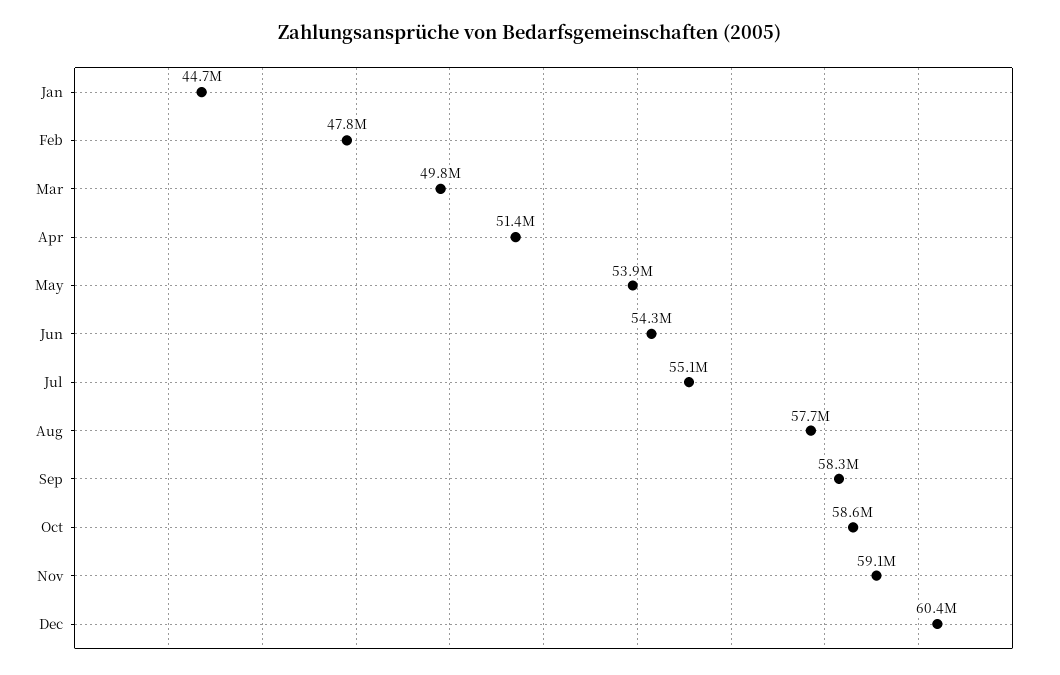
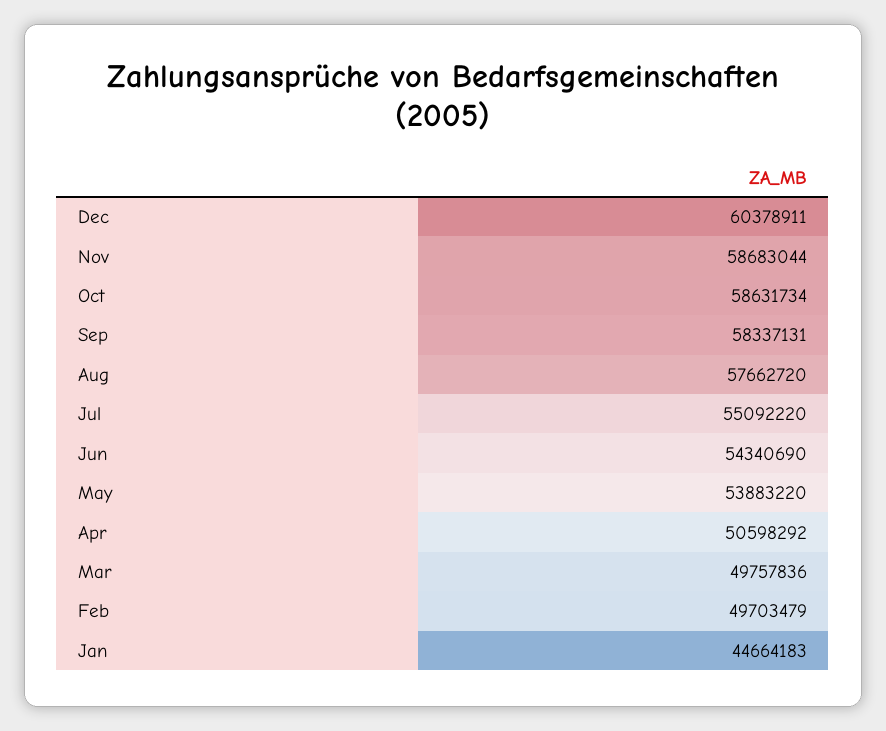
  {
    "Jan": 44664183,
-   "Feb": 47800000,
+   "Feb": 49703479,
    "Mar": 49757836,
-   "Apr": 51400000,
+   "Apr": 50598292,
    "May": 53883220,
    "Jun": 54340690,
    "Jul": 55092220,
    "Aug": 57662720,
    "Sep": 58337131,
    "Oct": 58631734,
-   "Nov": 59100000,
+   "Nov": 58683044,
    "Dec": 60378911
  }

